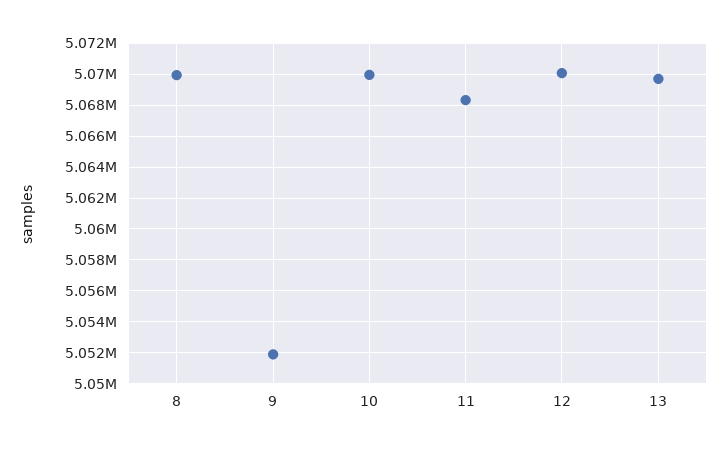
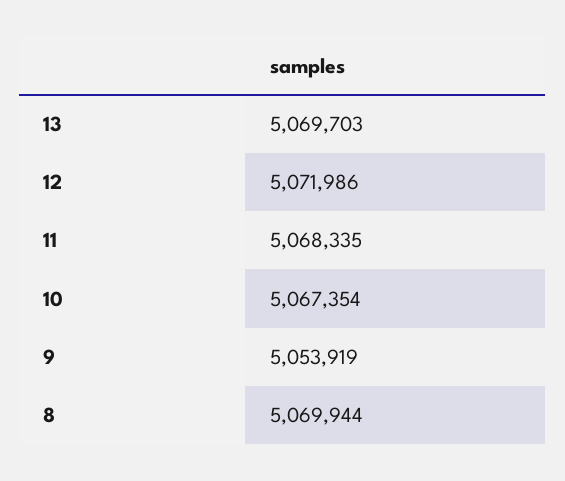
  {
    "8": 5069944,
-   "9": 5052000,
+   "9": 5053919,
-   "10": 5070000,
+   "10": 5067354,
    "11": 5068335,
-   "12": 5070000,
+   "12": 5071986,
    "13": 5069703
  }

